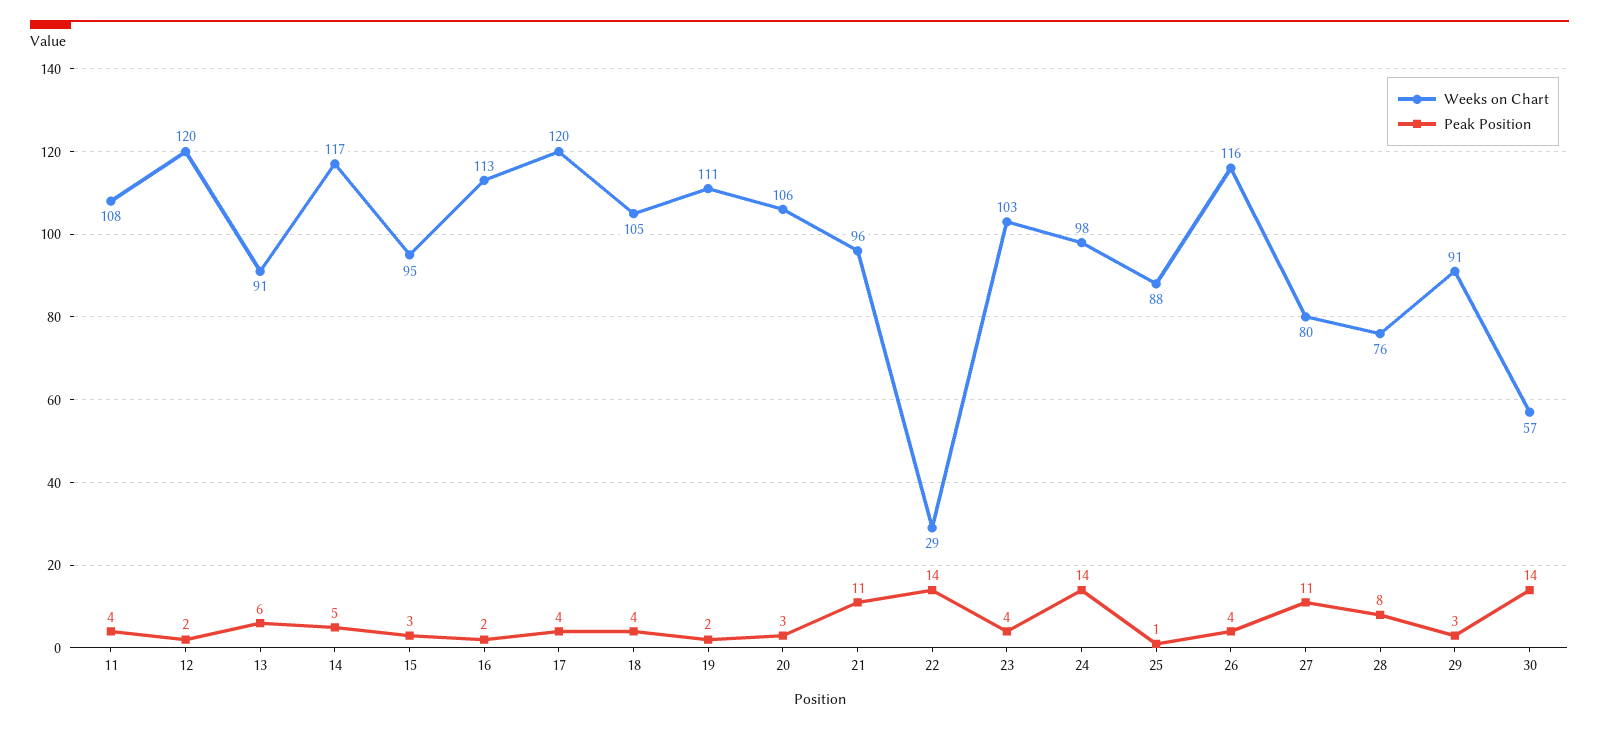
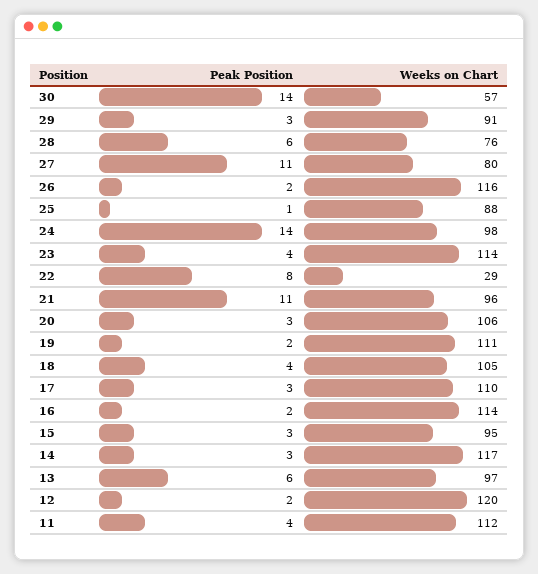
  {
    "Weeks on Chart": {
-     "11": 108,
+     "11": 112,
      "12": 120,
-     "13": 91,
+     "13": 97,
      "14": 117,
      "15": 95,
-     "16": 113,
+     "16": 114,
-     "17": 120,
+     "17": 110,
      "18": 105,
      "19": 111,
      "20": 106,
      "21": 96,
      "22": 29,
-     "23": 103,
+     "23": 114,
      "24": 98,
      "25": 88,
      "26": 116,
      "27": 80,
      "28": 76,
      "29": 91,
      "30": 57
    },
    "Peak Position": {
      "11": 4,
      "12": 2,
      "13": 6,
-     "14": 5,
+     "14": 3,
      "15": 3,
      "16": 2,
-     "17": 4,
+     "17": 3,
      "18": 4,
      "19": 2,
      "20": 3,
      "21": 11,
-     "22": 14,
+     "22": 8,
      "23": 4,
      "24": 14,
      "25": 1,
-     "26": 4,
+     "26": 2,
      "27": 11,
-     "28": 8,
+     "28": 6,
      "29": 3,
      "30": 14
    }
  }

